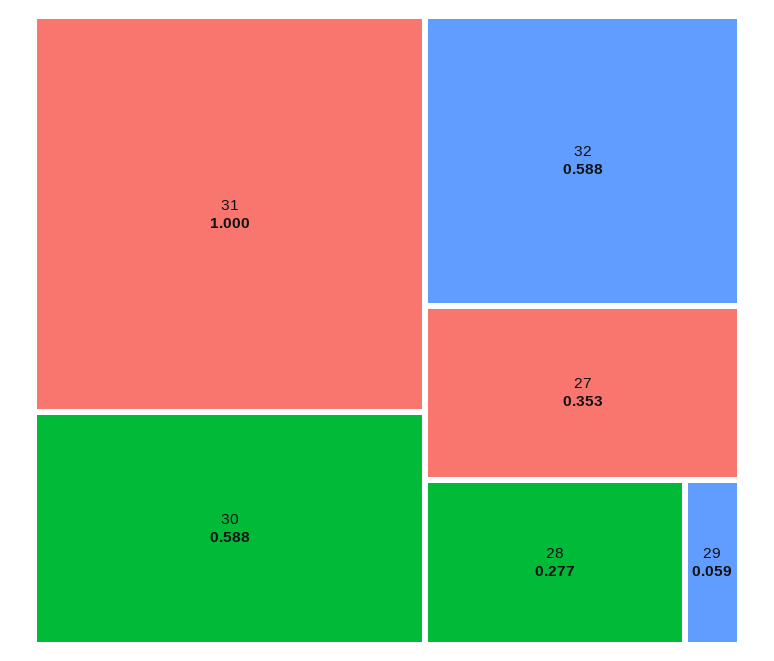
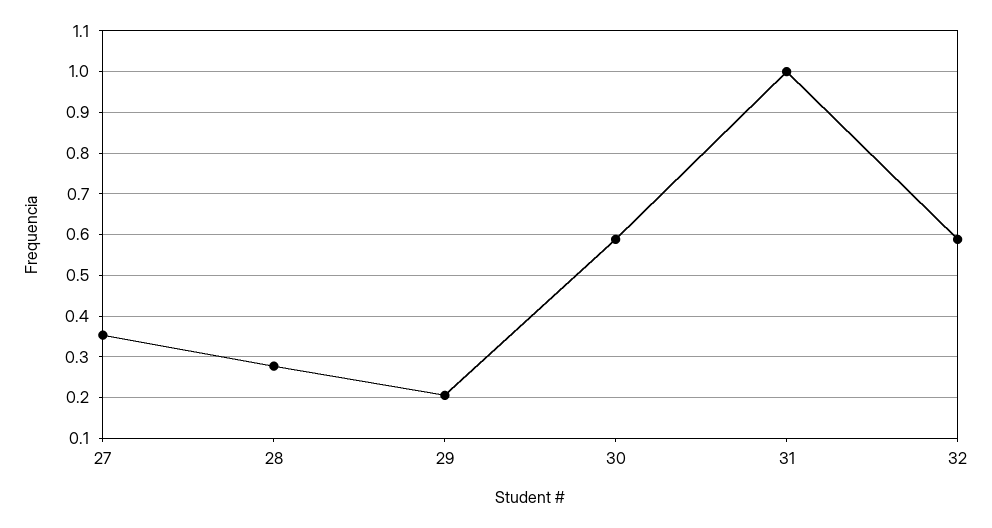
  {
    "31": 1,
    "30": 0.588,
    "32": 0.588,
    "27": 0.353,
    "28": 0.277,
-   "29": 0.059
+   "29": 0.2
  }

